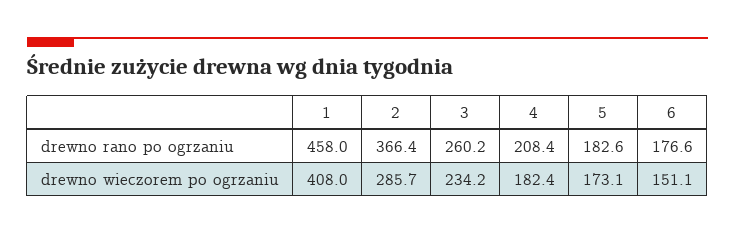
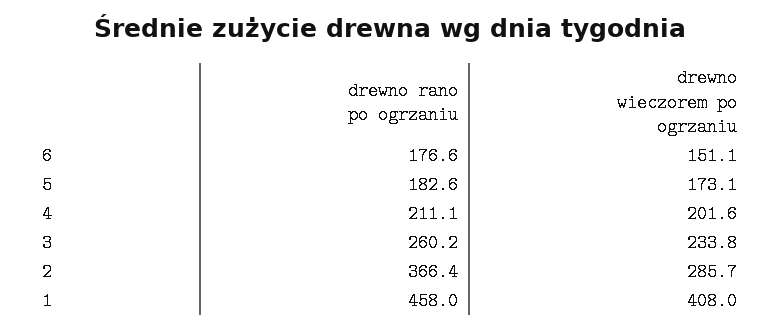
  {
    "1": {
      "drewno rano po ogrzaniu": 458,
      "drewno wieczorem po ogrzaniu": 408
    },
    "2": {
      "drewno rano po ogrzaniu": 366.4,
      "drewno wieczorem po ogrzaniu": 285.7
    },
    "3": {
      "drewno rano po ogrzaniu": 260.2,
-     "drewno wieczorem po ogrzaniu": 234.2
+     "drewno wieczorem po ogrzaniu": 233.8
    },
    "4": {
-     "drewno rano po ogrzaniu": 208.4,
+     "drewno rano po ogrzaniu": 211.1,
-     "drewno wieczorem po ogrzaniu": 182.4
+     "drewno wieczorem po ogrzaniu": 201.6
    },
    "5": {
      "drewno rano po ogrzaniu": 182.6,
      "drewno wieczorem po ogrzaniu": 173.1
    },
    "6": {
      "drewno rano po ogrzaniu": 176.6,
      "drewno wieczorem po ogrzaniu": 151.1
    }
  }

